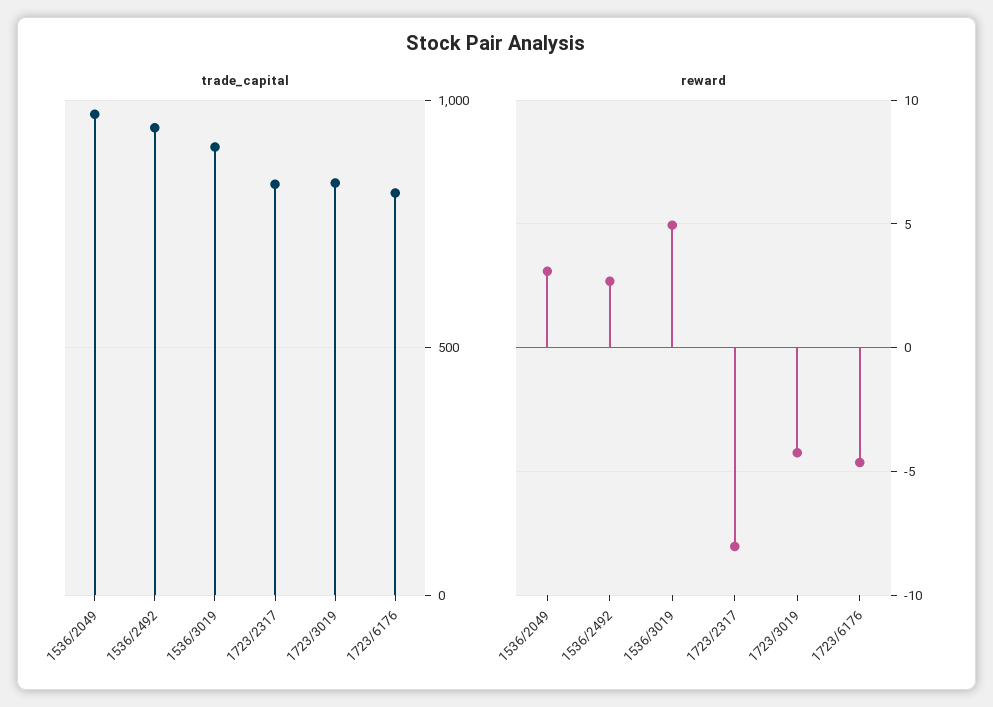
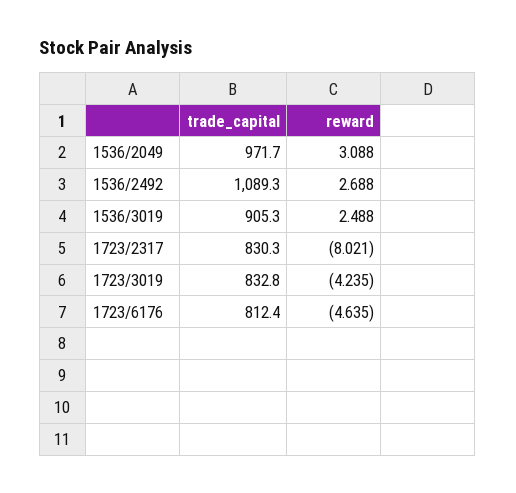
  {
    "trade_capital": {
      "1536/2049": 971.7,
-     "1536/2492": 950,
+     "1536/2492": 1089.3,
      "1536/3019": 905.3,
      "1723/2317": 830.3,
      "1723/3019": 832.8,
      "1723/6176": 812.4
    },
    "reward": {
      "1536/2049": 3.088,
      "1536/2492": 2.688,
-     "1536/3019": 5,
+     "1536/3019": 2.488,
      "1723/2317": -8.021,
      "1723/3019": -4.235,
      "1723/6176": -4.635
    }
  }

